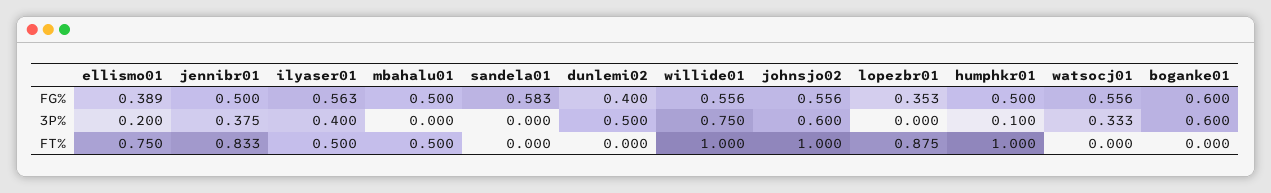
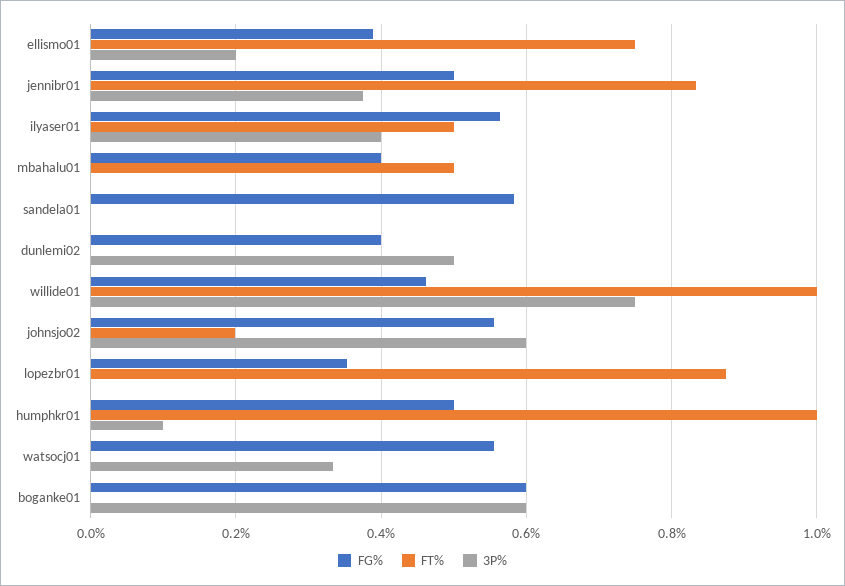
  {
    "FG%": {
      "ellismo01": 0.389,
      "jennibr01": 0.5,
      "ilyaser01": 0.563,
-     "mbahalu01": 0.5,
+     "mbahalu01": 0.4,
      "sandela01": 0.583,
      "dunlemi02": 0.4,
-     "willide01": 0.556,
+     "willide01": 0.46,
      "johnsjo02": 0.556,
      "lopezbr01": 0.353,
      "humphkr01": 0.5,
      "watsocj01": 0.556,
      "boganke01": 0.6
    },
    "3P%": {
      "ellismo01": 0.2,
      "jennibr01": 0.375,
      "ilyaser01": 0.4,
      "mbahalu01": 0,
      "sandela01": 0,
      "dunlemi02": 0.5,
      "willide01": 0.75,
      "johnsjo02": 0.6,
      "lopezbr01": 0,
      "humphkr01": 0.1,
      "watsocj01": 0.333,
      "boganke01": 0.6
    },
    "FT%": {
      "ellismo01": 0.75,
      "jennibr01": 0.833,
      "ilyaser01": 0.5,
      "mbahalu01": 0.5,
      "sandela01": 0,
      "dunlemi02": 0,
      "willide01": 1,
-     "johnsjo02": 1,
+     "johnsjo02": 0.2,
      "lopezbr01": 0.875,
      "humphkr01": 1,
      "watsocj01": 0,
      "boganke01": 0
    }
  }

